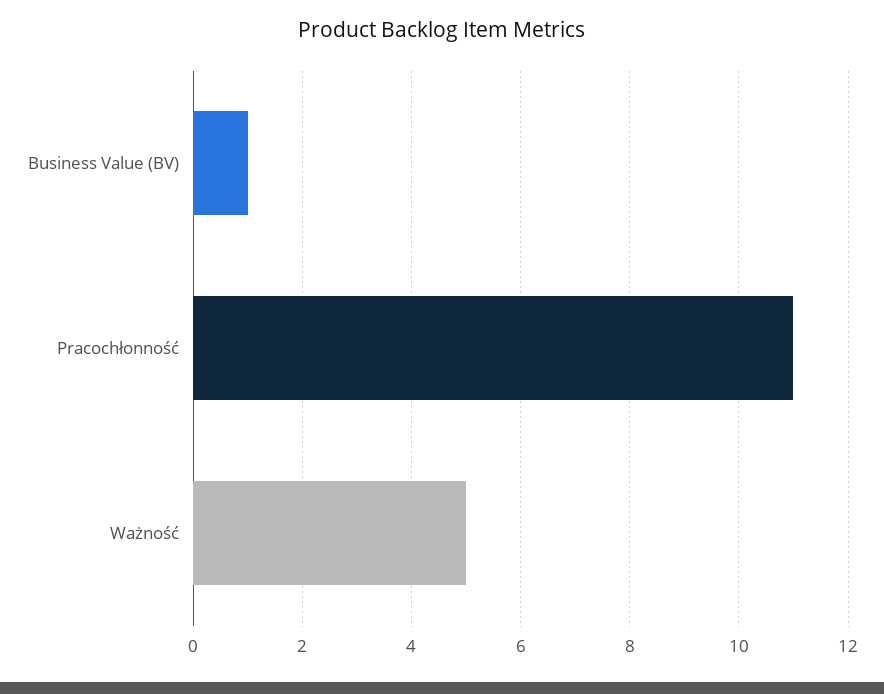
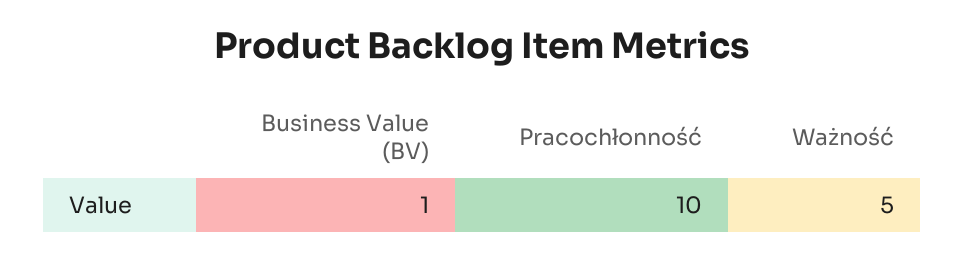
  {
    "Business Value (BV)": 1,
-   "Pracochłonność": 11,
+   "Pracochłonność": 10,
    "Ważność": 5
  }

